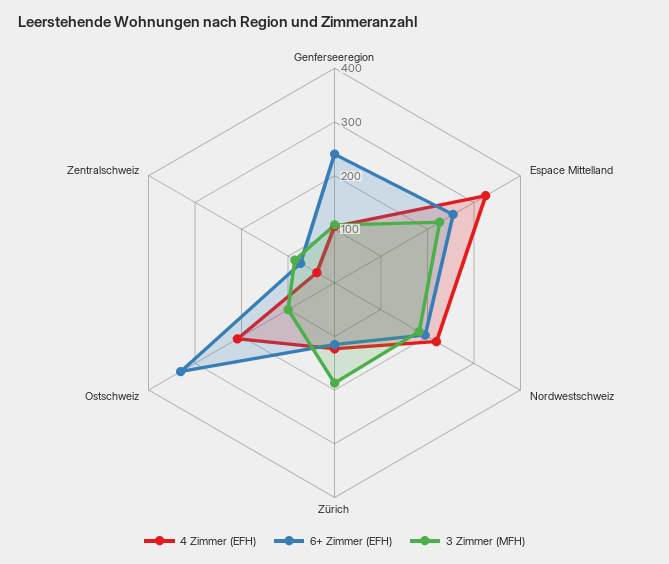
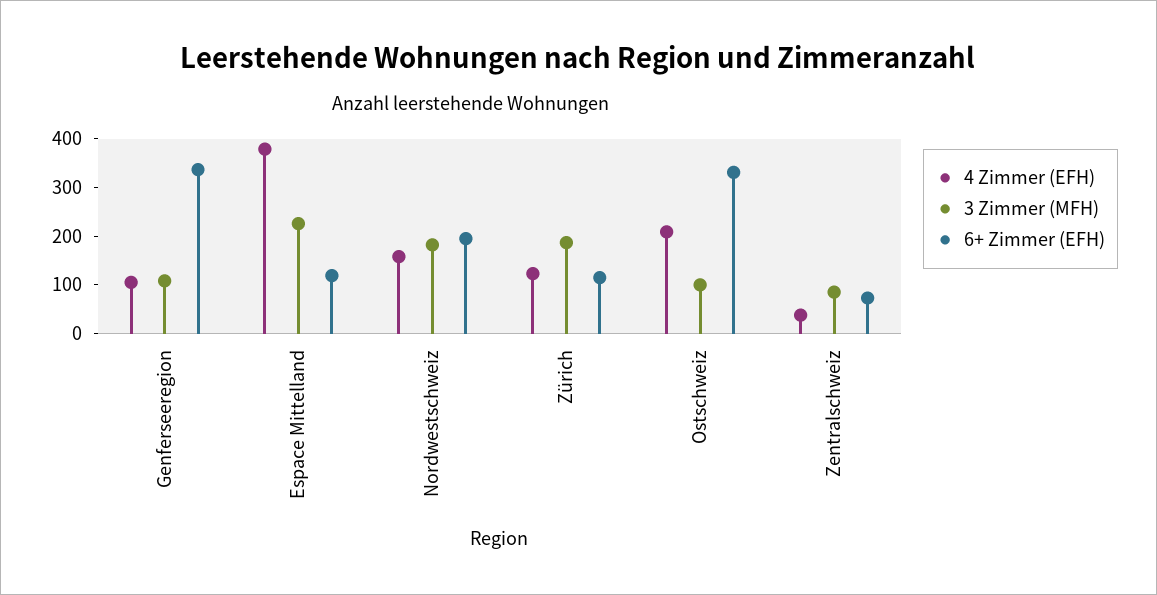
  {
    "4 Zimmer (EFH)": {
      "Genferseeregion": 100,
-     "Espace Mittelland": 320,
+     "Espace Mittelland": 380,
-     "Nordwestschweiz": 220,
+     "Nordwestschweiz": 160,
      "Zürich": 120,
      "Ostschweiz": 200,
      "Zentralschweiz": 40
    },
    "6+ Zimmer (EFH)": {
-     "Genferseeregion": 240,
+     "Genferseeregion": 340,
-     "Espace Mittelland": 260,
+     "Espace Mittelland": 120,
      "Nordwestschweiz": 200,
      "Zürich": 120,
      "Ostschweiz": 340,
      "Zentralschweiz": 80
    },
    "3 Zimmer (MFH)": {
      "Genferseeregion": 100,
      "Espace Mittelland": 220,
      "Nordwestschweiz": 180,
      "Zürich": 180,
      "Ostschweiz": 100,
      "Zentralschweiz": 80
    }
  }

